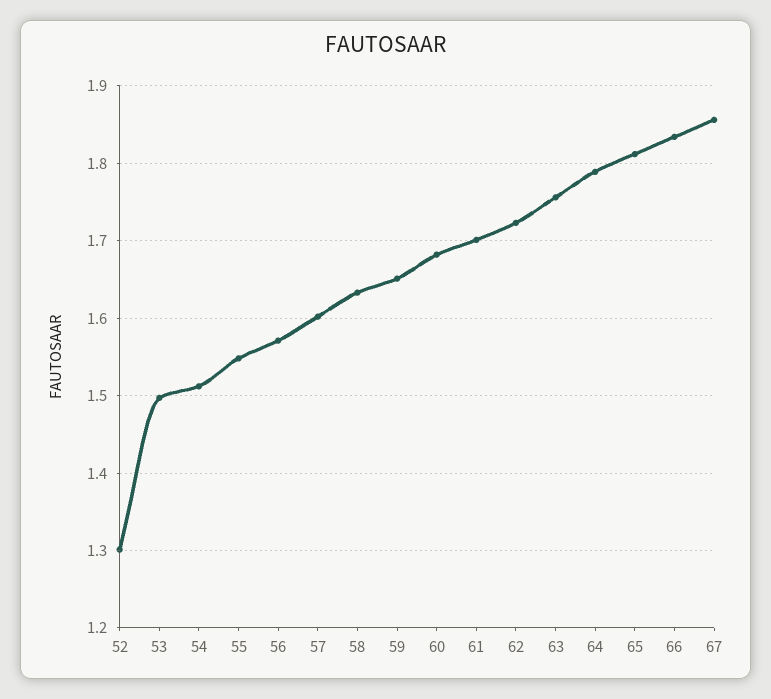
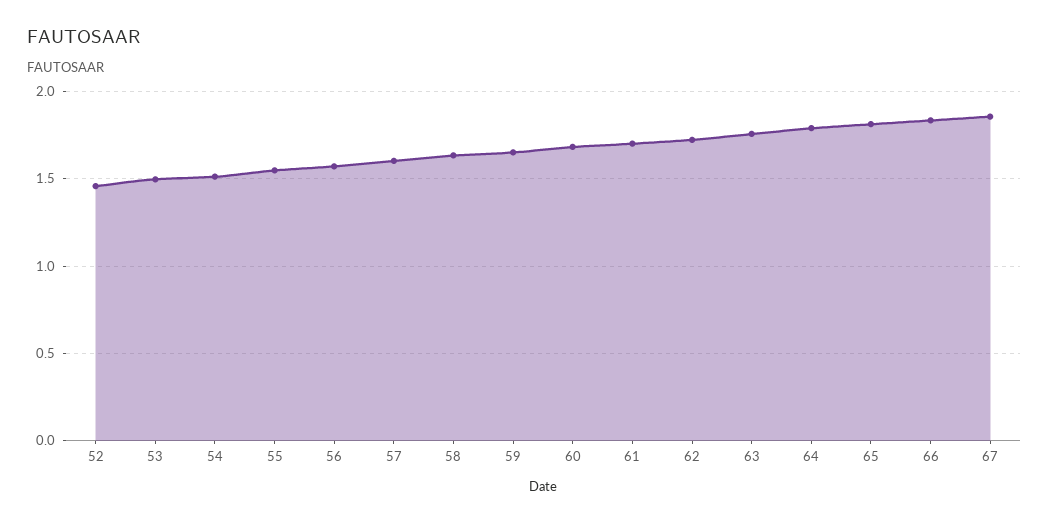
  {
-   "52": 1.3,
+   "52": 1.45,
    "53": 1.5,
    "54": 1.51,
    "55": 1.55,
    "56": 1.57,
    "57": 1.6,
    "58": 1.63,
    "59": 1.65,
    "60": 1.68,
    "61": 1.7,
    "62": 1.72,
    "63": 1.76,
    "64": 1.79,
    "65": 1.81,
    "66": 1.83,
    "67": 1.86
  }

